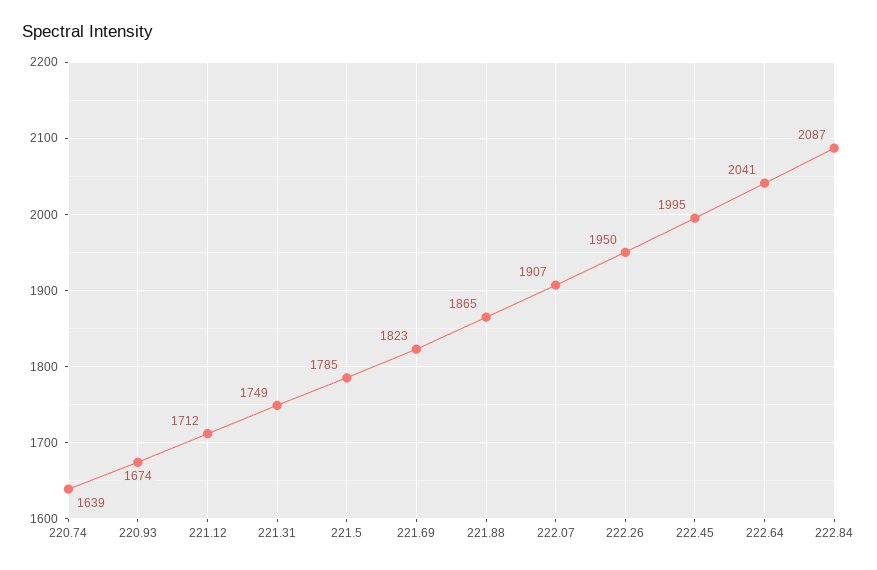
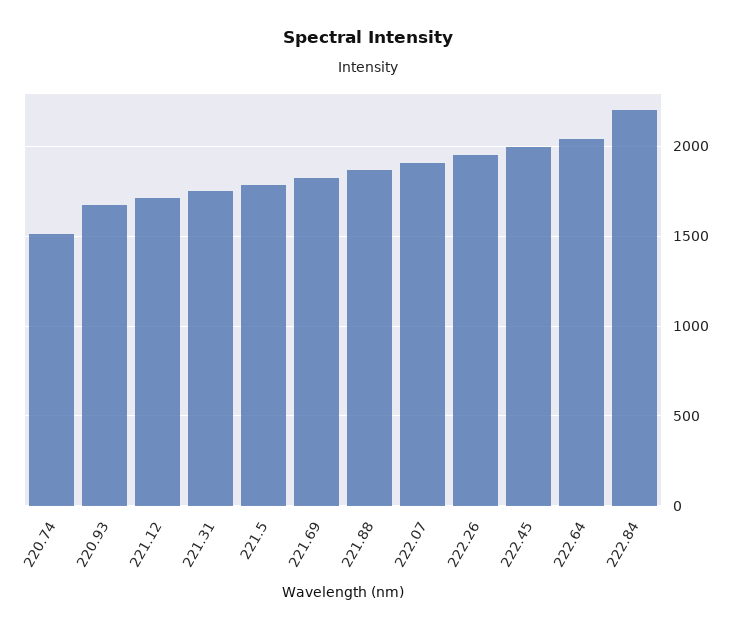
  {
-   "220.74": 1639,
+   "220.74": 1500,
    "220.93": 1674,
    "221.12": 1712,
    "221.31": 1749,
    "221.5": 1785,
    "221.69": 1823,
    "221.88": 1865,
    "222.07": 1907,
    "222.26": 1950,
    "222.45": 1995,
    "222.64": 2041,
-   "222.84": 2087
+   "222.84": 2200
  }

